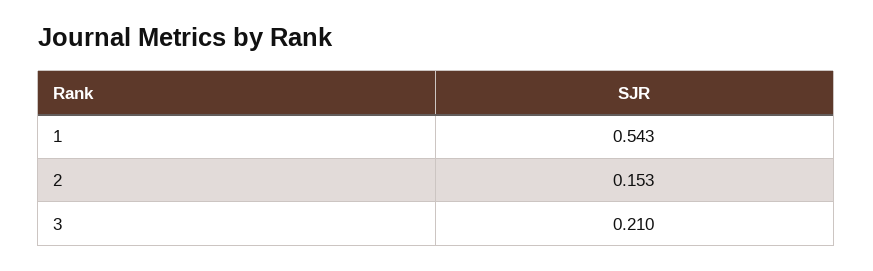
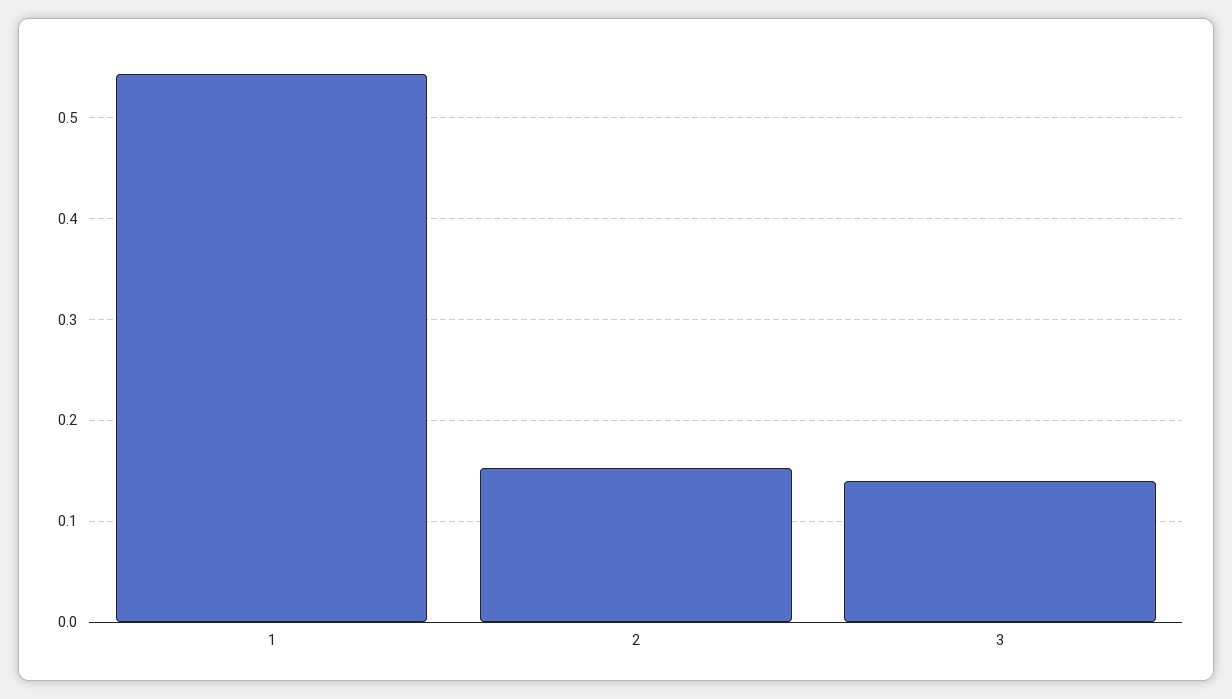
  {
    "1": 0.543,
    "2": 0.153,
-   "3": 0.21
+   "3": 0.14
  }

